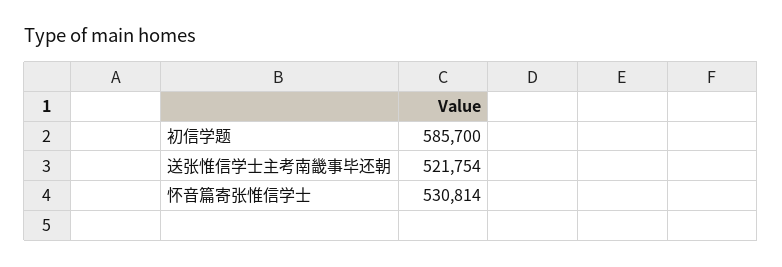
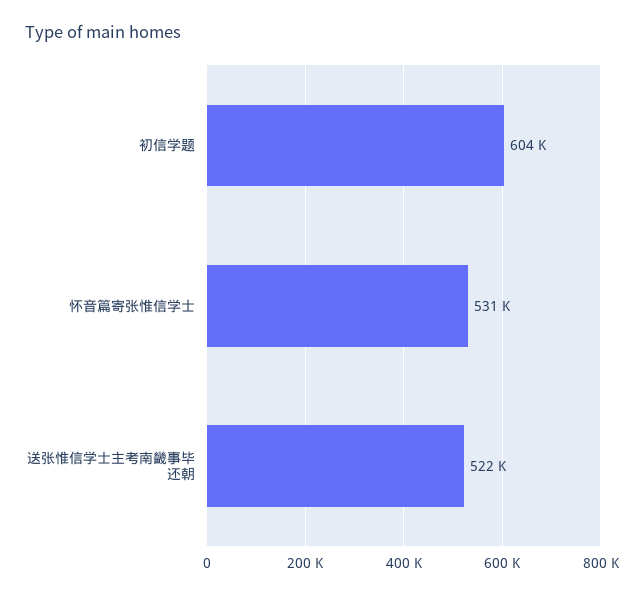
  {
-   "初信学题": 585700,
+   "初信学题": 604000,
    "送张惟信学士主考南畿事毕还朝": 521754,
    "怀音篇寄张惟信学士": 530814
  }

